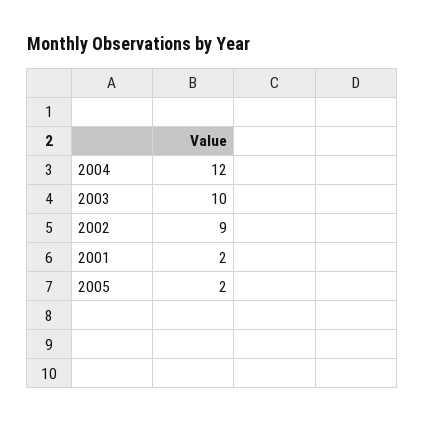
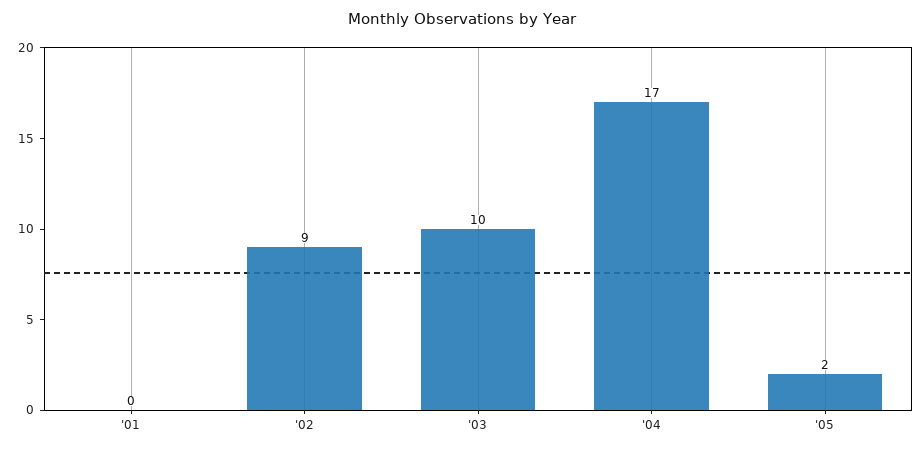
  {
-   "2004": 12,
+   "2004": 17,
    "2003": 10,
    "2002": 9,
-   "2001": 2,
+   "2001": 0,
    "2005": 2
  }

